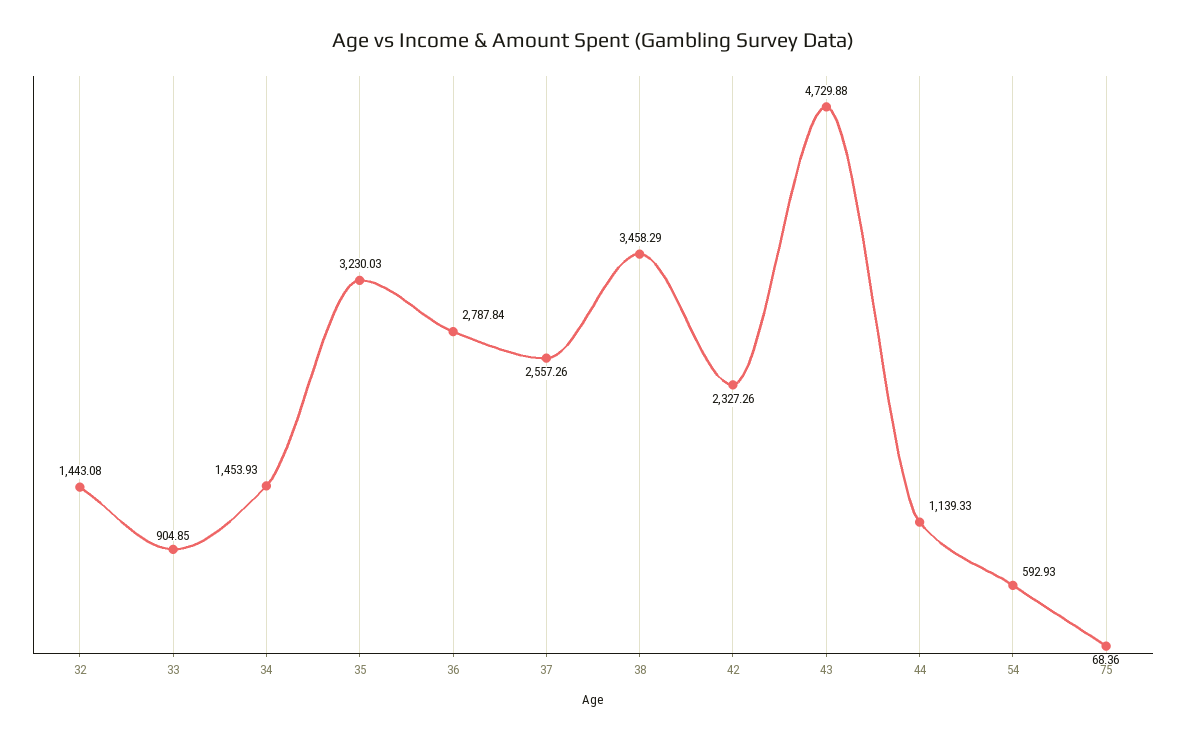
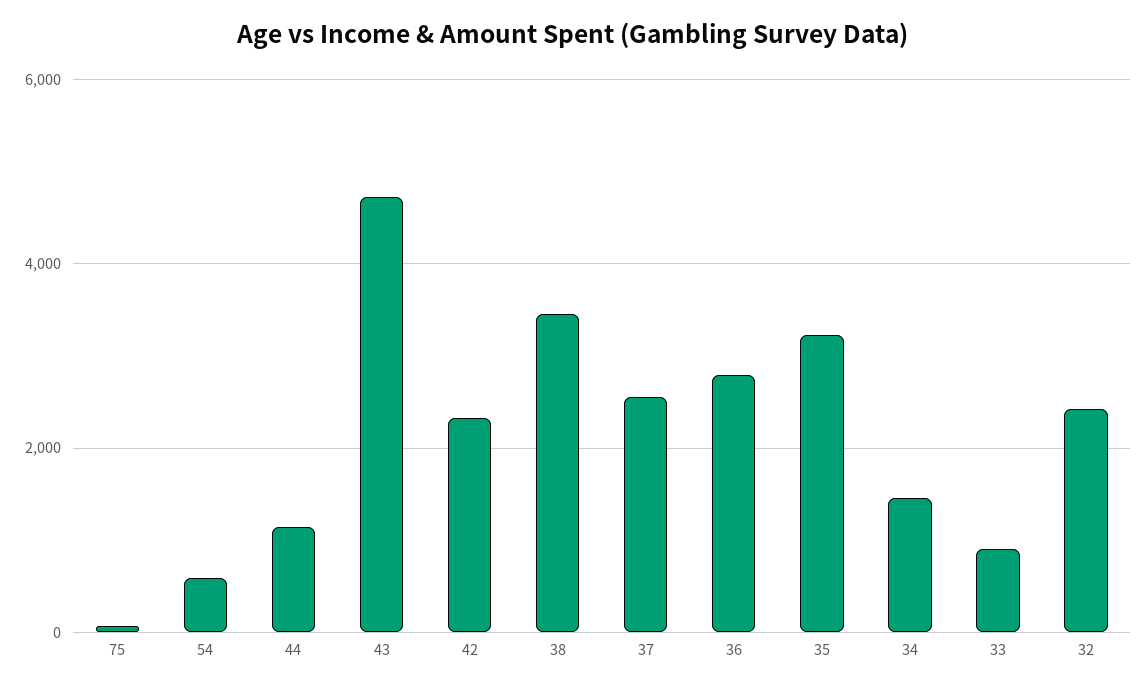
  {
-   "32": 1443.08,
+   "32": 2400,
    "33": 904.85,
    "34": 1453.93,
    "35": 3230.03,
    "36": 2787.84,
    "37": 2557.26,
    "38": 3458.29,
    "42": 2327.26,
    "43": 4729.88,
    "44": 1139.33,
    "54": 592.93,
    "75": 68.36
  }

